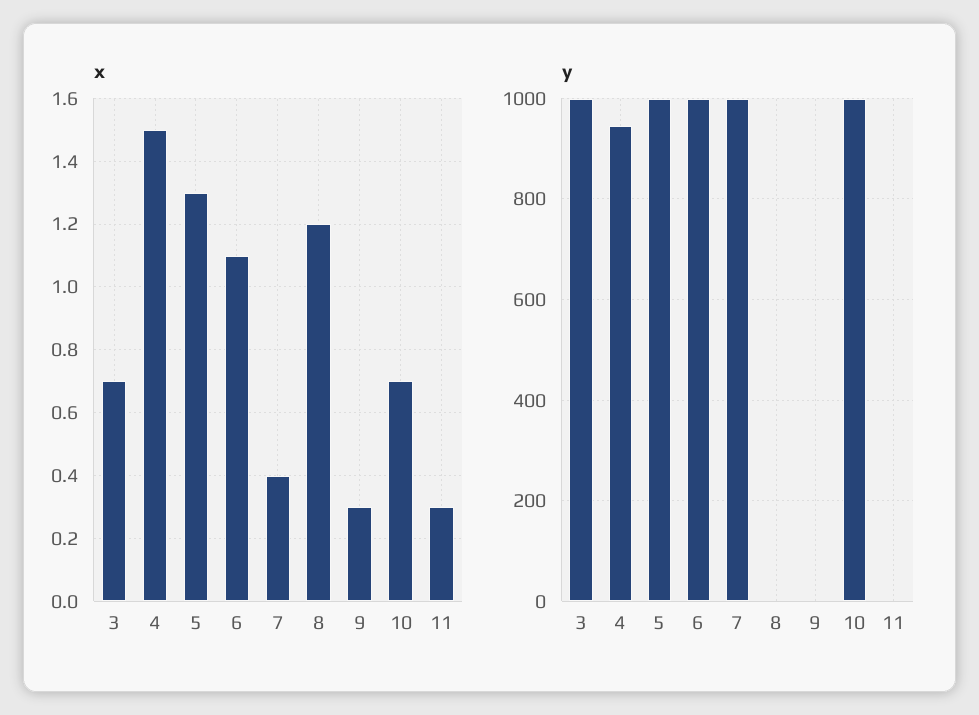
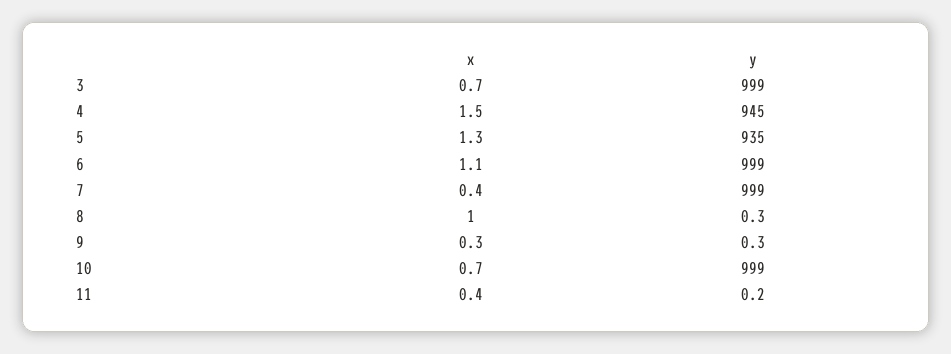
  {
    "x": {
      "3": 0.7,
      "4": 1.5,
      "5": 1.3,
      "6": 1.1,
      "7": 0.4,
-     "8": 1.2,
+     "8": 1,
      "9": 0.3,
      "10": 0.7,
-     "11": 0.3
+     "11": 0.4
    },
    "y": {
      "3": 999,
      "4": 945,
-     "5": 1000,
+     "5": 935,
      "6": 999,
      "7": 999,
      "8": 0.3,
      "9": 0.3,
      "10": 999,
      "11": 0.2
    }
  }

